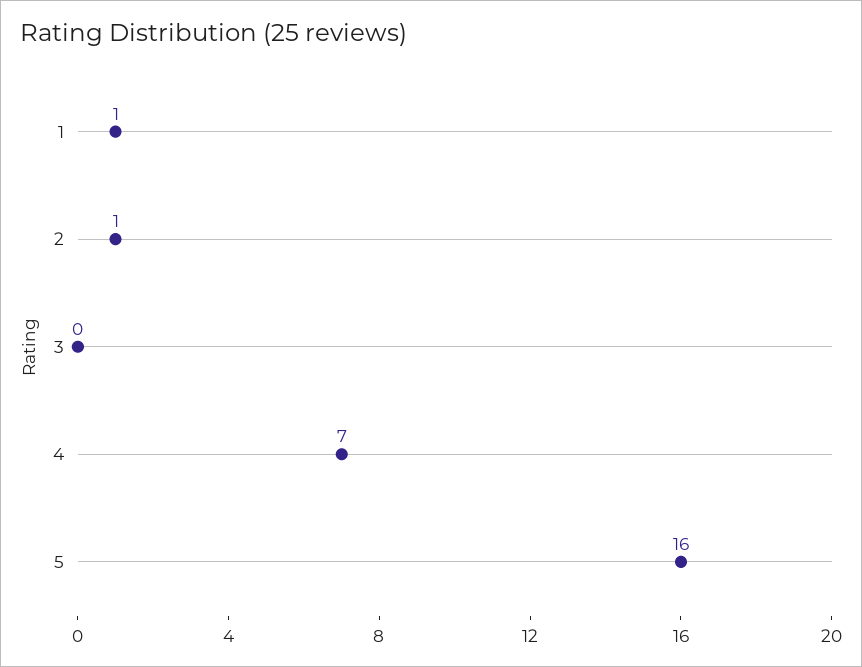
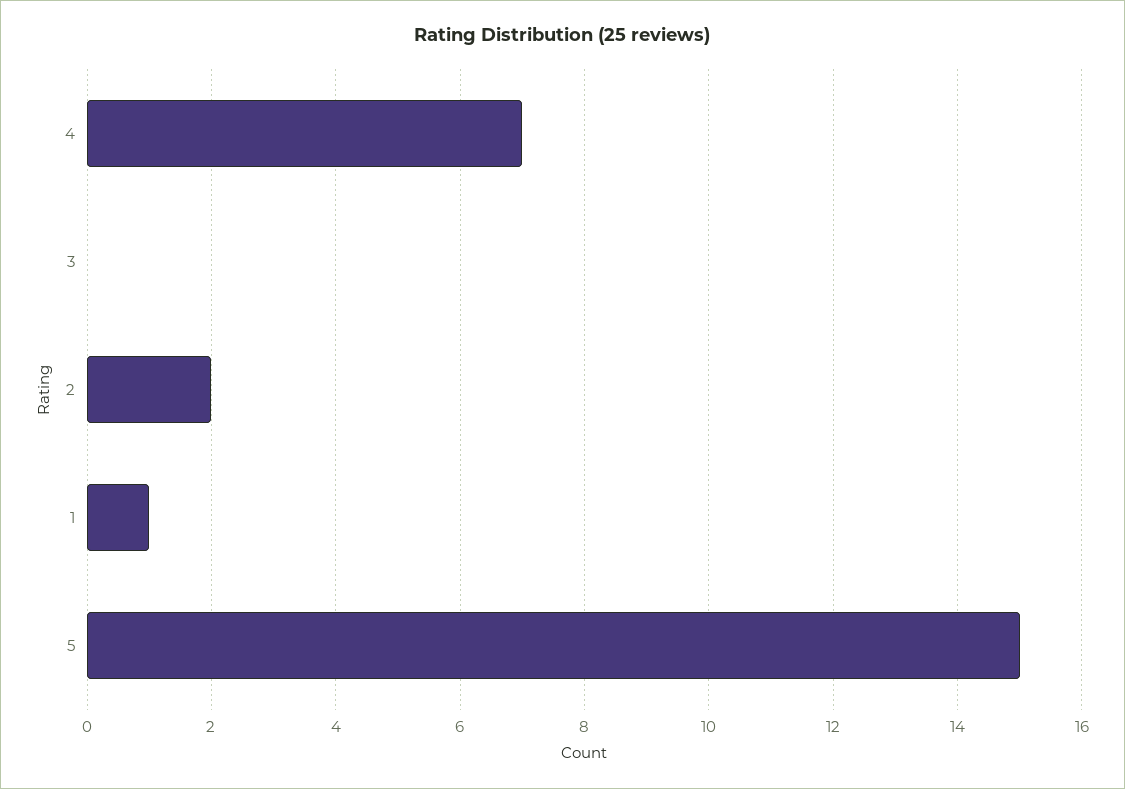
  {
    "1": 1,
-   "2": 1,
+   "2": 2,
    "3": 0,
    "4": 7,
-   "5": 16
+   "5": 15
  }

